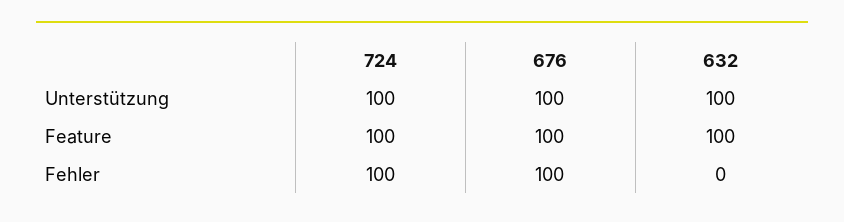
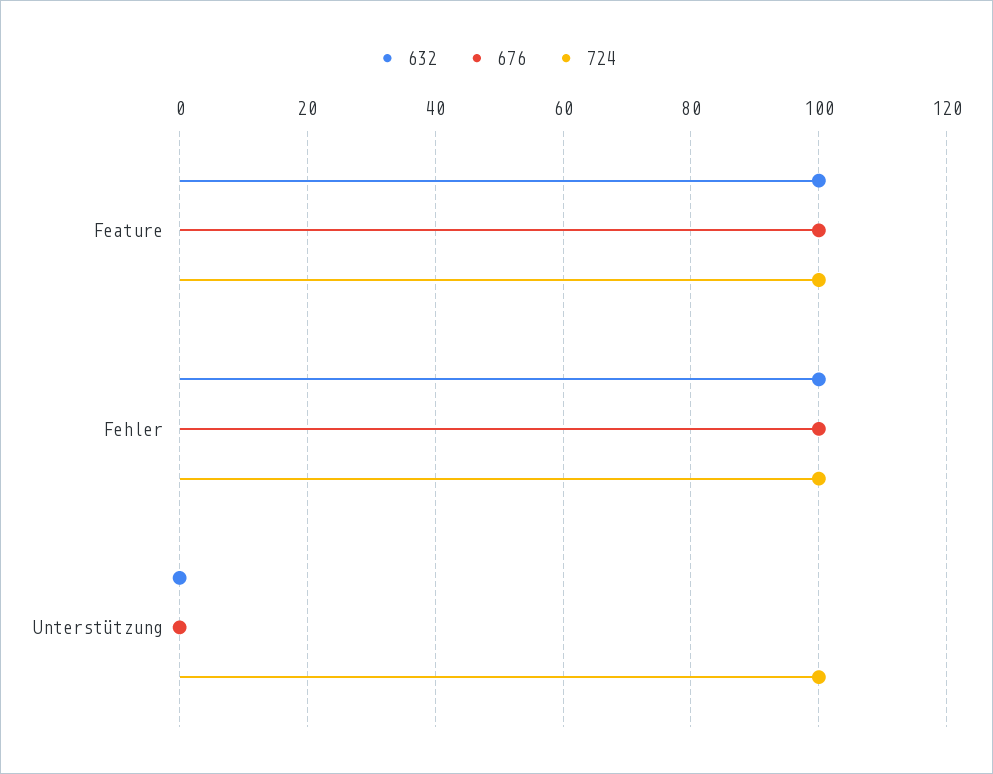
  {
    "724": {
      "Unterstützung": 100,
      "Feature": 100,
      "Fehler": 100
    },
    "676": {
-     "Unterstützung": 100,
+     "Unterstützung": 0,
      "Feature": 100,
      "Fehler": 100
    },
    "632": {
-     "Unterstützung": 100,
+     "Unterstützung": 0,
      "Feature": 100,
-     "Fehler": 0
+     "Fehler": 100
    }
  }

